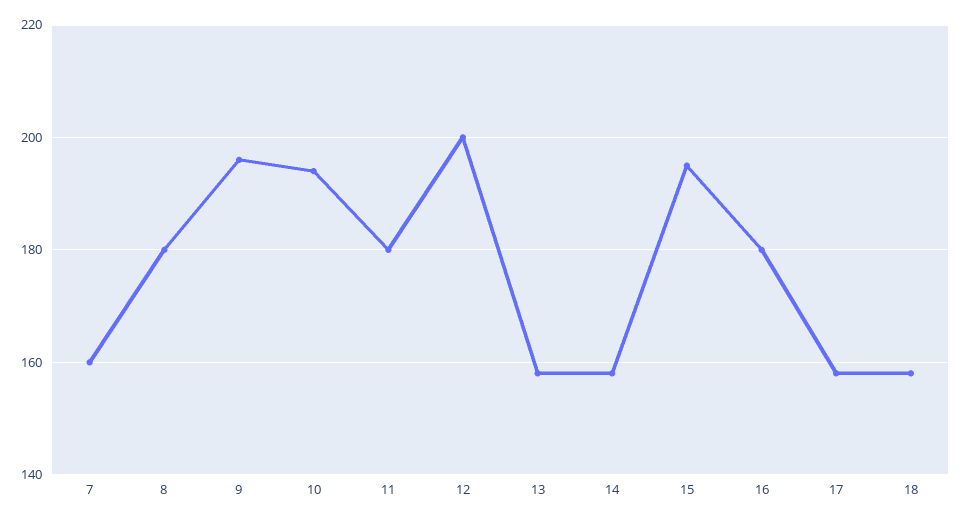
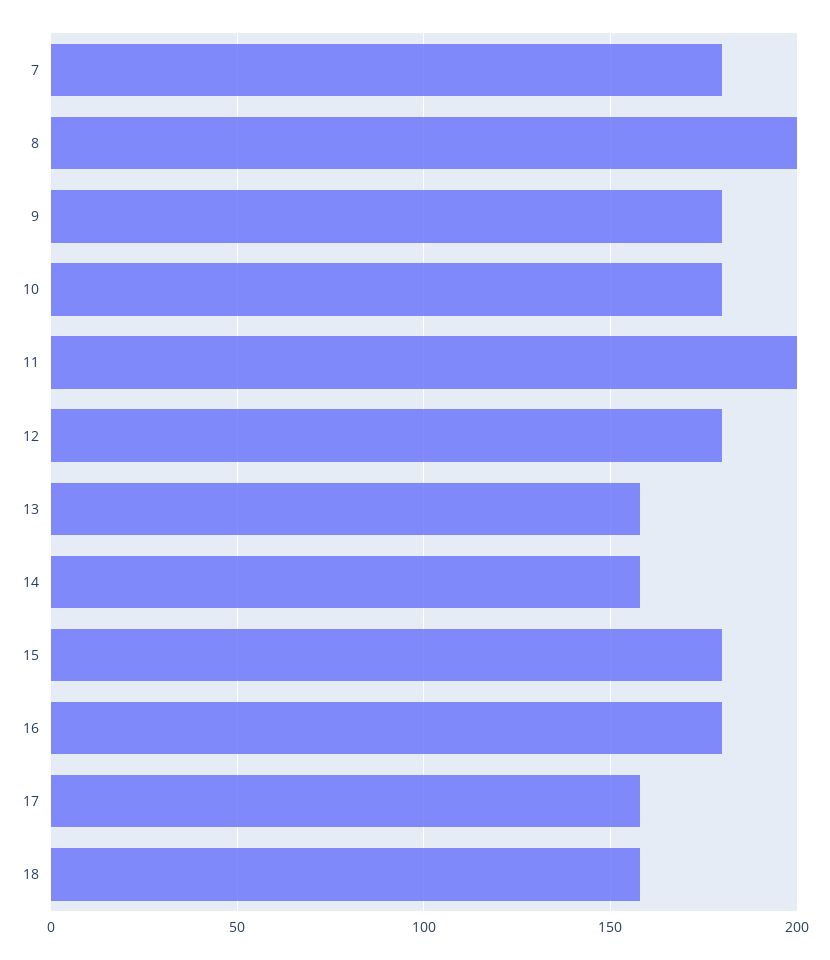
  {
-   "7": 160,
+   "7": 180,
-   "8": 180,
+   "8": 200,
-   "9": 195,
+   "9": 180,
-   "10": 195,
+   "10": 180,
-   "11": 180,
+   "11": 200,
-   "12": 200,
+   "12": 180,
    "13": 160,
    "14": 160,
-   "15": 195,
+   "15": 180,
    "16": 180,
    "17": 160,
    "18": 160
  }

